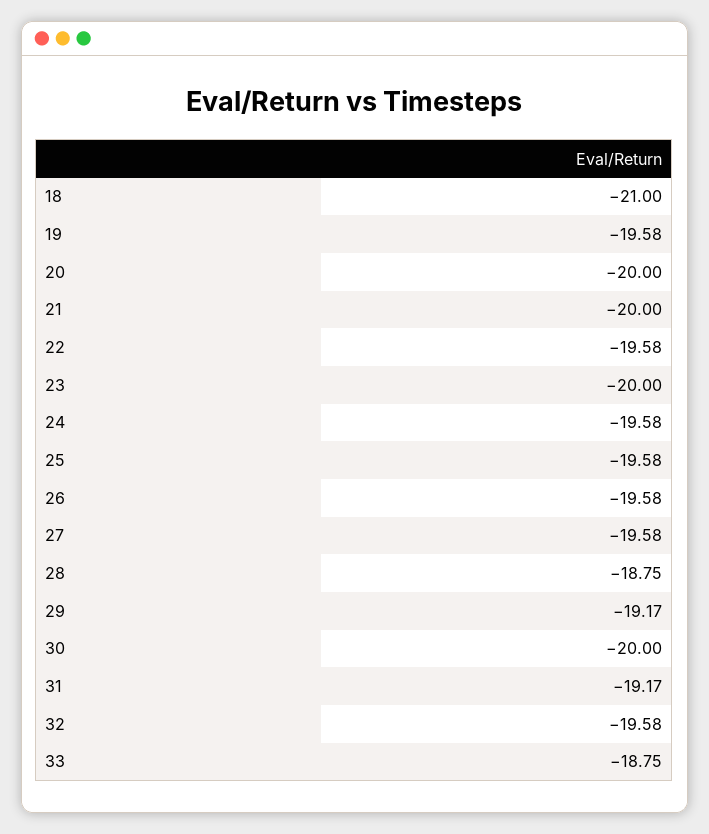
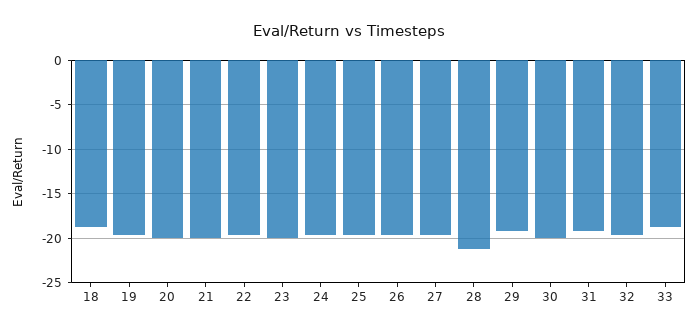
  {
-   "18": -21,
+   "18": -19,
    "19": -19.58,
    "20": -20,
    "21": -20,
    "22": -19.58,
    "23": -20,
    "24": -19.58,
    "25": -19.58,
    "26": -19.58,
    "27": -19.58,
-   "28": -18.75,
+   "28": -21,
    "29": -19.17,
    "30": -20,
    "31": -19.17,
    "32": -19.58,
    "33": -18.75
  }

